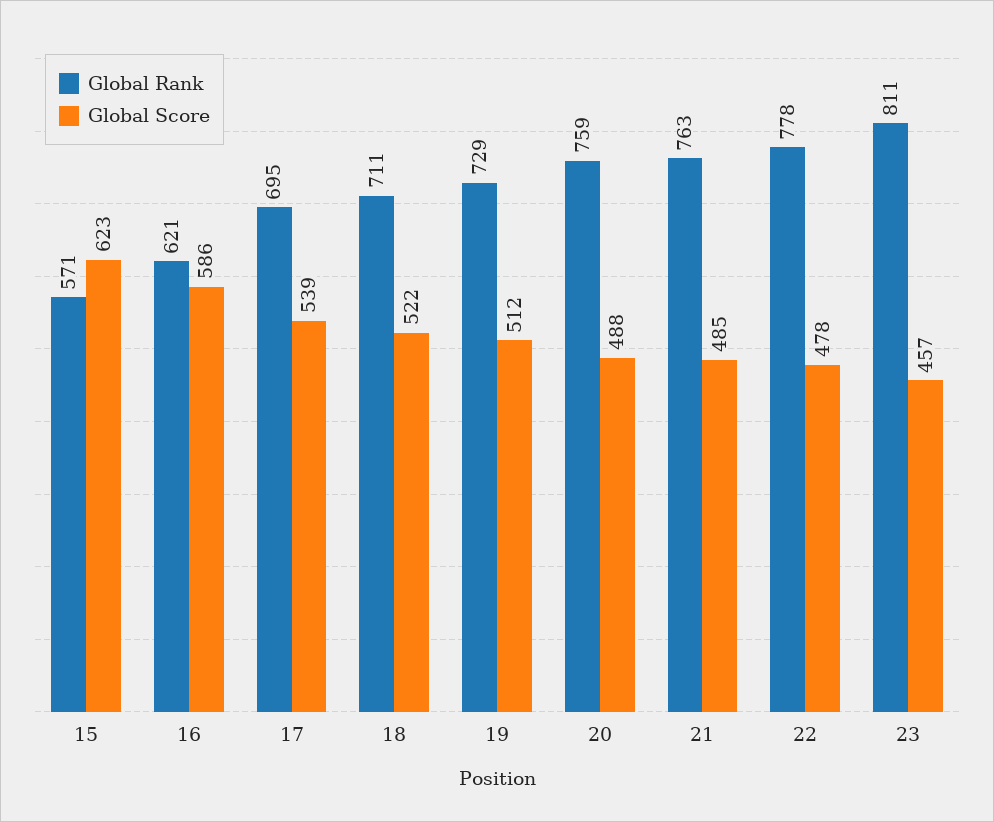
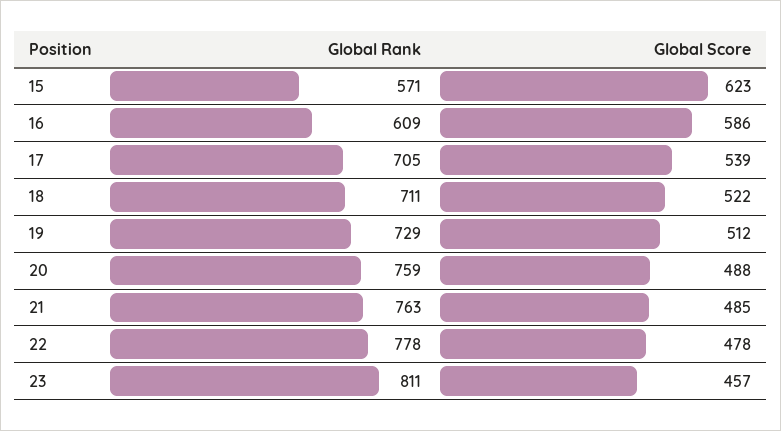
  {
    "Global Rank": {
      "15": 571,
-     "16": 621,
+     "16": 609,
-     "17": 695,
+     "17": 705,
      "18": 711,
      "19": 729,
      "20": 759,
      "21": 763,
      "22": 778,
      "23": 811
    },
    "Global Score": {
      "15": 623,
      "16": 586,
      "17": 539,
      "18": 522,
      "19": 512,
      "20": 488,
      "21": 485,
      "22": 478,
      "23": 457
    }
  }

